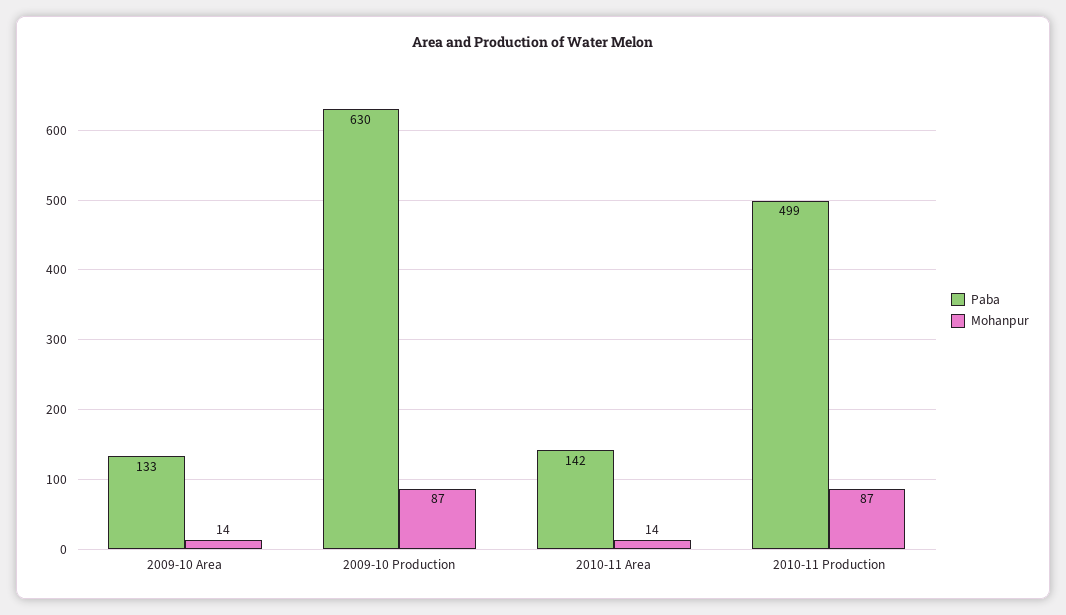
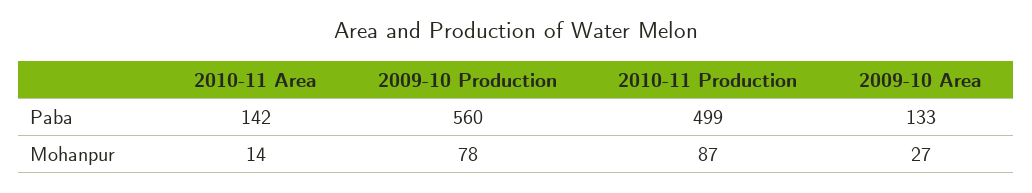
  {
    "Paba": {
      "2009-10 Area": 133,
-     "2009-10 Production": 630,
+     "2009-10 Production": 560,
      "2010-11 Area": 142,
      "2010-11 Production": 499
    },
    "Mohanpur": {
-     "2009-10 Area": 14,
+     "2009-10 Area": 27,
-     "2009-10 Production": 87,
+     "2009-10 Production": 78,
      "2010-11 Area": 14,
      "2010-11 Production": 87
    }
  }

